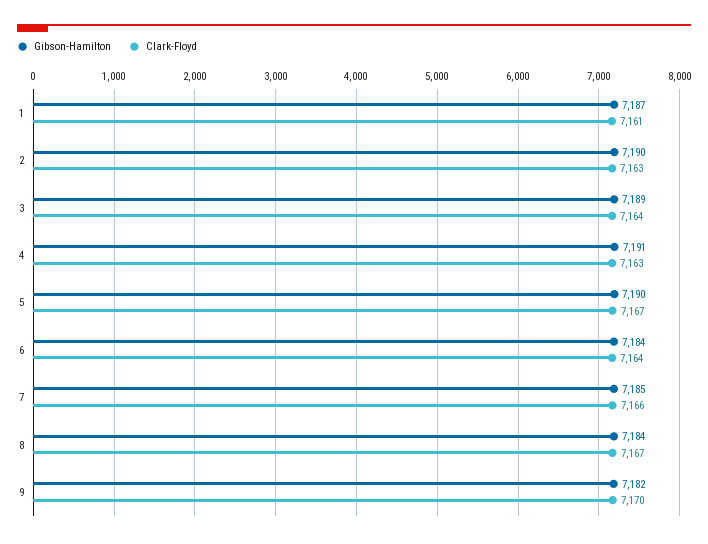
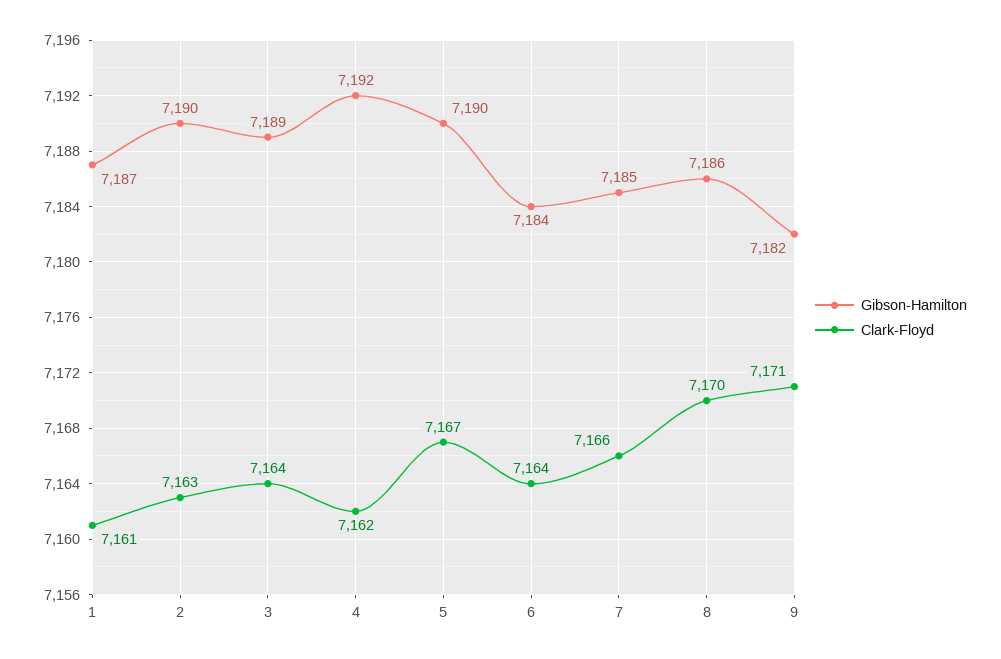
  {
    "Gibson-Hamilton": {
      "1": 7187,
      "2": 7190,
      "3": 7189,
-     "4": 7191,
+     "4": 7192,
      "5": 7190,
      "6": 7184,
      "7": 7185,
-     "8": 7184,
+     "8": 7186,
      "9": 7182
    },
    "Clark-Floyd": {
      "1": 7161,
      "2": 7163,
      "3": 7164,
-     "4": 7163,
+     "4": 7162,
      "5": 7167,
      "6": 7164,
      "7": 7166,
-     "8": 7167,
+     "8": 7170,
-     "9": 7170
+     "9": 7171
    }
  }

